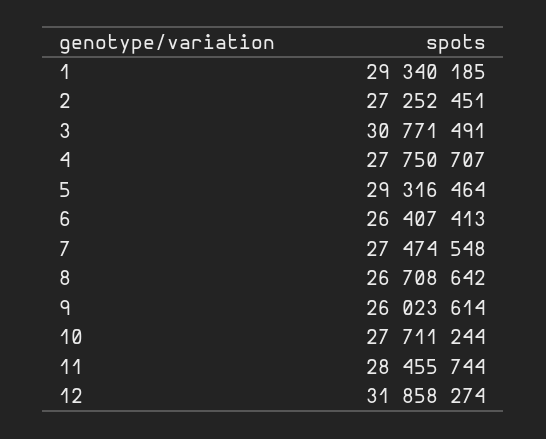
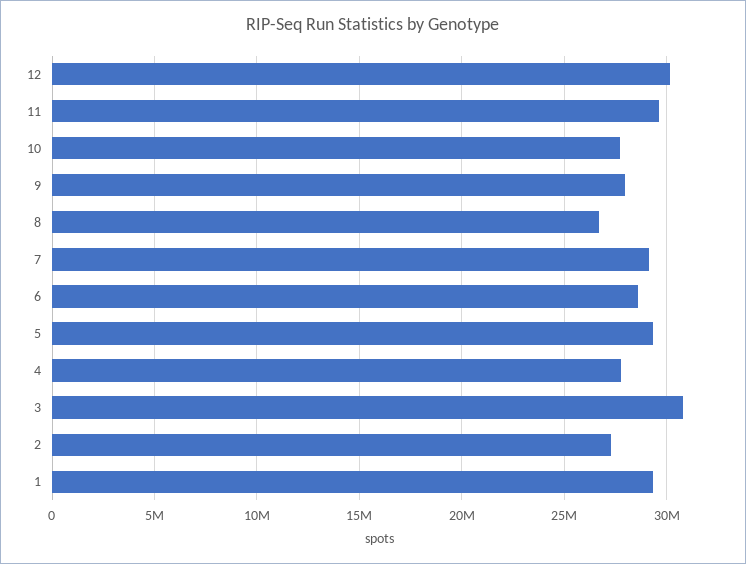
  {
    "1": 29340185,
    "2": 27252451,
    "3": 30771491,
    "4": 27750707,
    "5": 29316464,
-   "6": 26407413,
+   "6": 28500000,
-   "7": 27474548,
+   "7": 29000000,
    "8": 26708642,
-   "9": 26023614,
+   "9": 28000000,
    "10": 27711244,
-   "11": 28455744,
+   "11": 29500000,
-   "12": 31858274
+   "12": 30000000
  }

